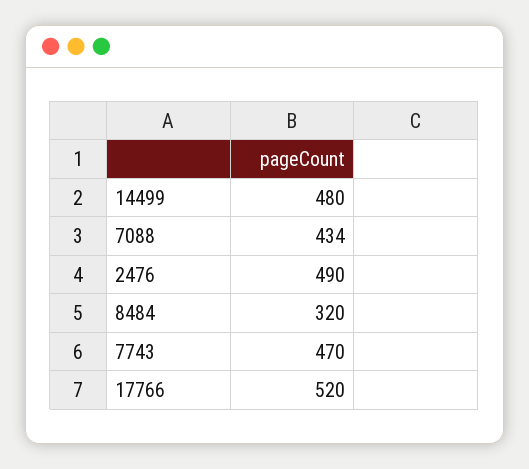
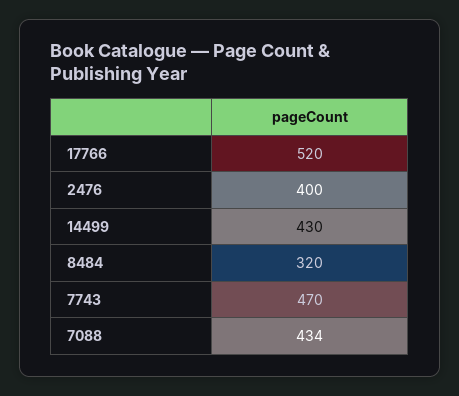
  {
-   "14499": 480,
+   "14499": 430,
    "7088": 434,
-   "2476": 490,
+   "2476": 400,
    "8484": 320,
    "7743": 470,
    "17766": 520
  }

